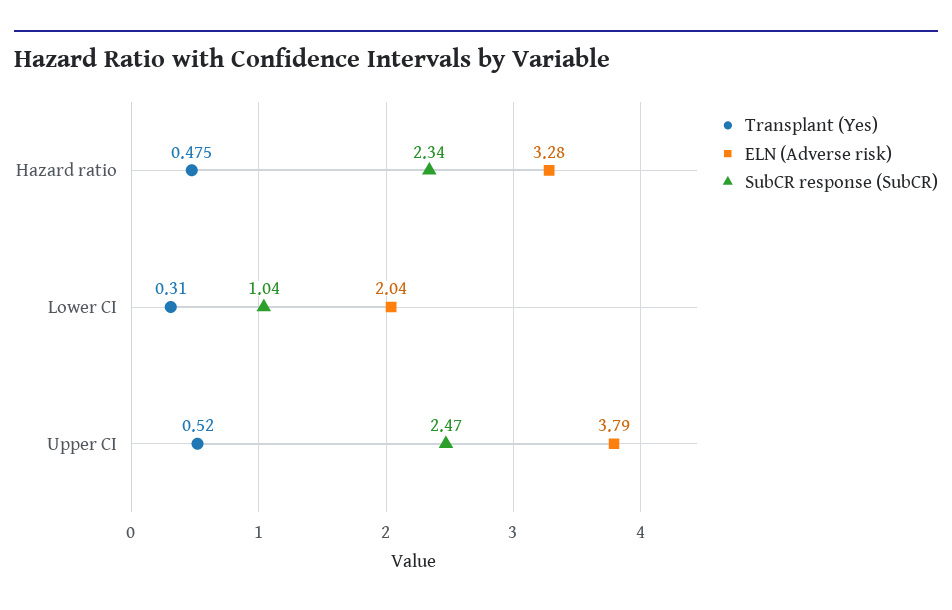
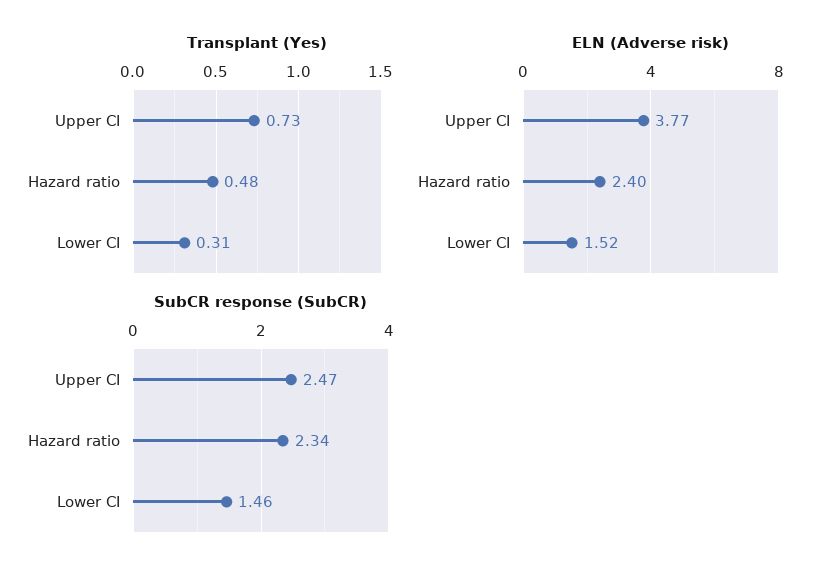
  {
    "Transplant (Yes)": {
      "Hazard ratio": 0.475,
      "Lower CI": 0.31,
-     "Upper CI": 0.52
+     "Upper CI": 0.73
    },
    "ELN (Adverse risk)": {
-     "Hazard ratio": 3.28,
+     "Hazard ratio": 2.4,
-     "Lower CI": 2.04,
+     "Lower CI": 1.52,
-     "Upper CI": 3.79
+     "Upper CI": 3.77
    },
    "SubCR response (SubCR)": {
      "Hazard ratio": 2.34,
-     "Lower CI": 1.04,
+     "Lower CI": 1.46,
      "Upper CI": 2.47
    }
  }

